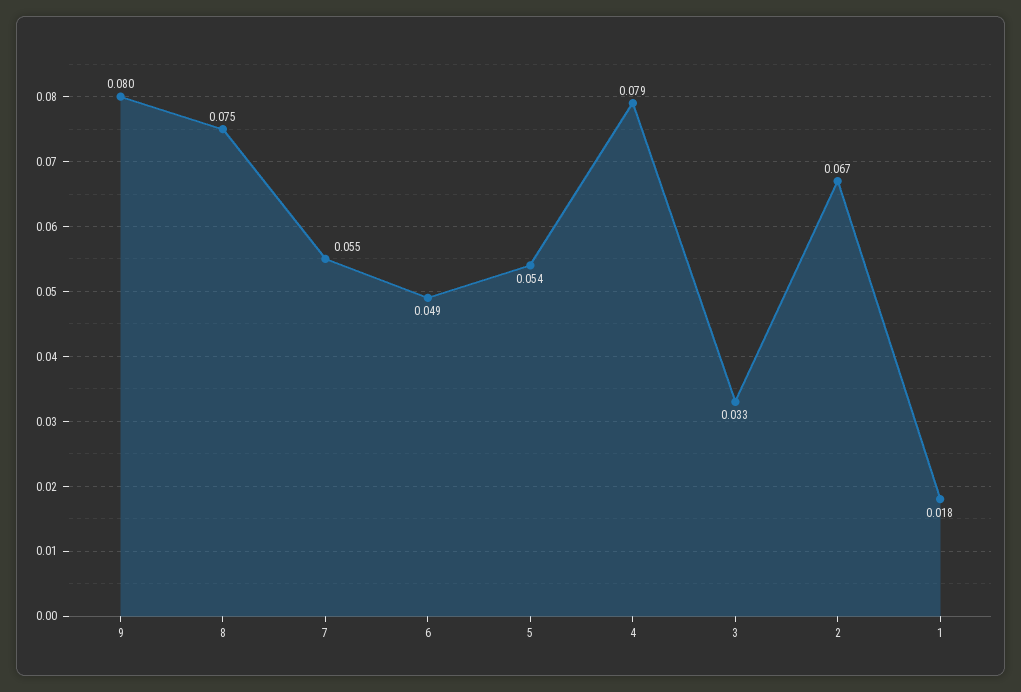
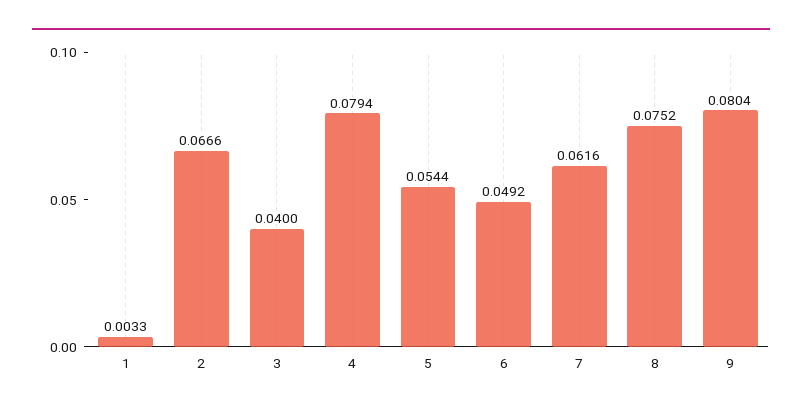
  {
    "9": 0.0804,
    "8": 0.0752,
-   "7": 0.055,
+   "7": 0.0616,
    "6": 0.0492,
    "5": 0.0544,
    "4": 0.0794,
-   "3": 0.033,
+   "3": 0.04,
    "2": 0.0666,
-   "1": 0.018
+   "1": 0.0033
  }

